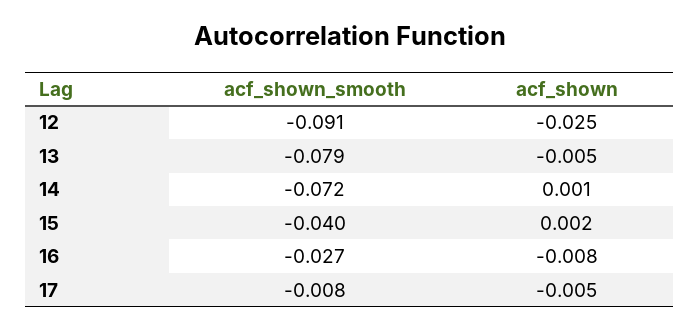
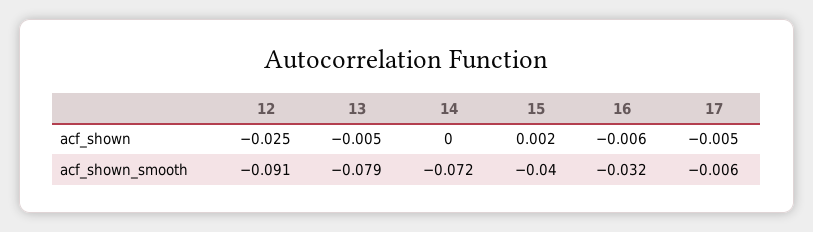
  {
    "acf_shown_smooth": {
      "12": -0.091,
      "13": -0.079,
      "14": -0.072,
      "15": -0.04,
-     "16": -0.027,
+     "16": -0.032,
-     "17": -0.008
+     "17": -0.006
    },
    "acf_shown": {
      "12": -0.025,
      "13": -0.005,
-     "14": 0.001,
+     "14": 0,
      "15": 0.002,
-     "16": -0.008,
+     "16": -0.006,
      "17": -0.005
    }
  }

